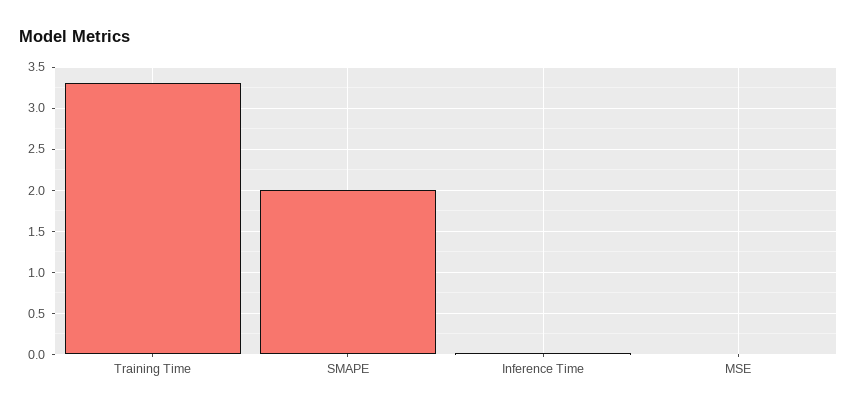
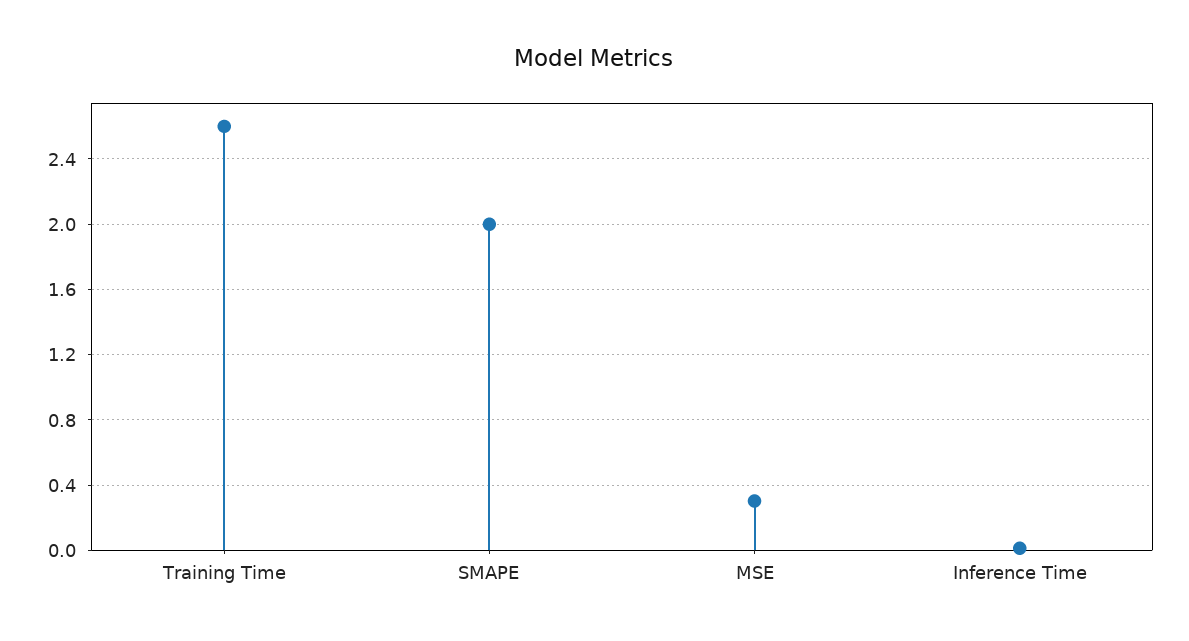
  {
-   "Training Time": 3.3,
+   "Training Time": 2.6,
    "SMAPE": 2,
    "Inference Time": 0,
-   "MSE": 0
+   "MSE": 0.3
  }

